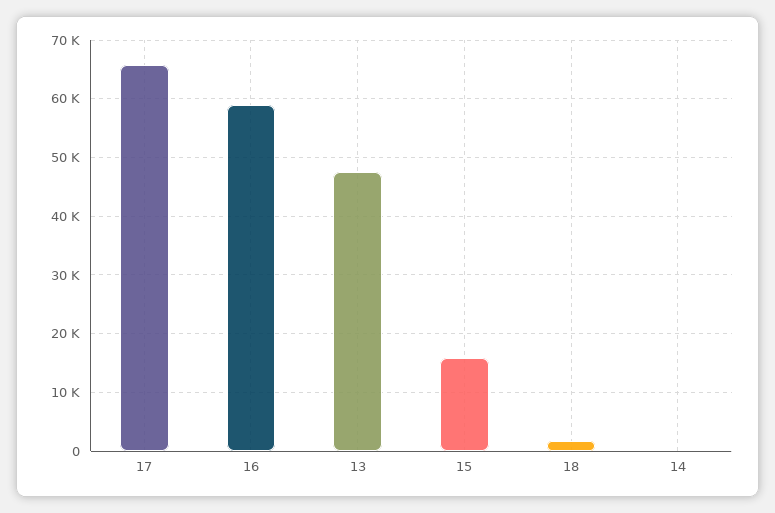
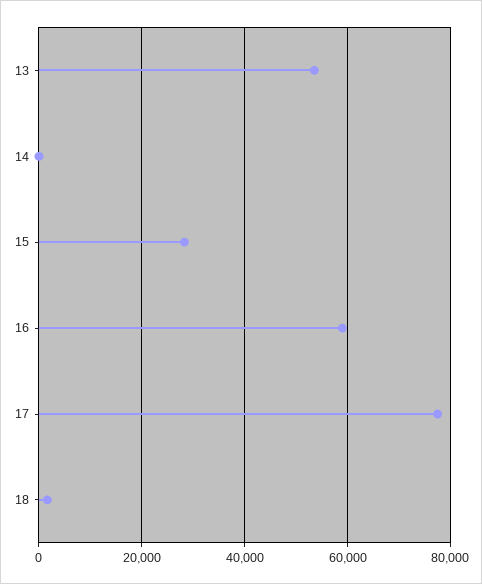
  {
-   "17": 66000,
+   "17": 78000,
    "16": 60000,
-   "13": 48000,
+   "13": 54000,
-   "15": 16000,
+   "15": 28000,
    "18": 2000,
    "14": 0
  }

